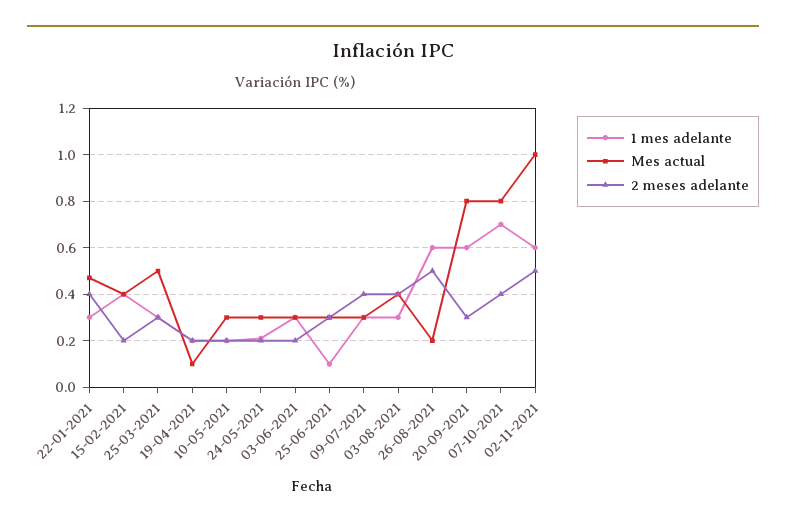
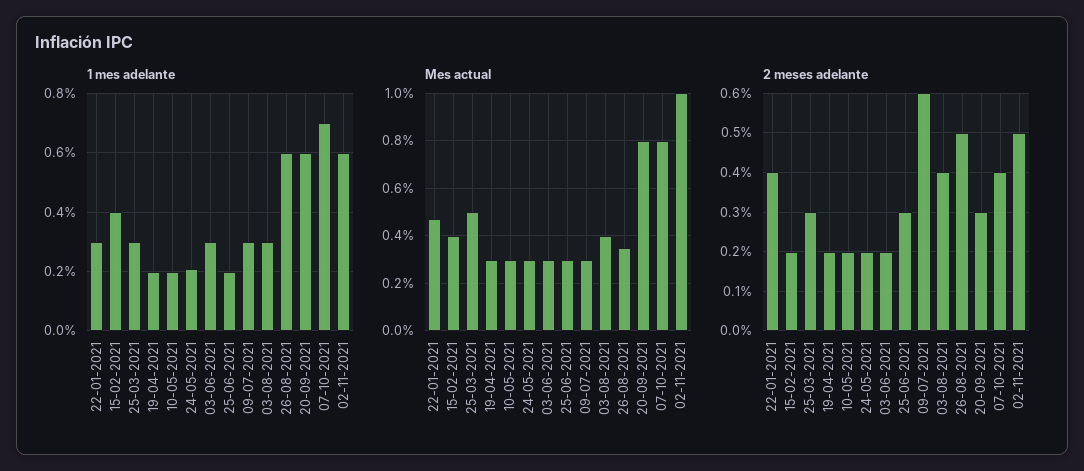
  {
    "1 mes adelante": {
      "22-01-2021": 0.3,
      "15-02-2021": 0.4,
      "25-03-2021": 0.3,
      "19-04-2021": 0.2,
      "10-05-2021": 0.2,
      "24-05-2021": 0.2,
      "03-06-2021": 0.3,
-     "25-06-2021": 0.1,
+     "25-06-2021": 0.2,
      "09-07-2021": 0.3,
      "03-08-2021": 0.3,
      "26-08-2021": 0.6,
      "20-09-2021": 0.6,
      "07-10-2021": 0.7,
      "02-11-2021": 0.6
    },
    "Mes actual": {
      "22-01-2021": 0.45,
      "15-02-2021": 0.4,
      "25-03-2021": 0.5,
-     "19-04-2021": 0.1,
+     "19-04-2021": 0.3,
      "10-05-2021": 0.3,
      "24-05-2021": 0.3,
      "03-06-2021": 0.3,
      "25-06-2021": 0.3,
      "09-07-2021": 0.3,
      "03-08-2021": 0.4,
-     "26-08-2021": 0.2,
+     "26-08-2021": 0.35,
      "20-09-2021": 0.8,
      "07-10-2021": 0.8,
      "02-11-2021": 1
    },
    "2 meses adelante": {
      "22-01-2021": 0.4,
      "15-02-2021": 0.2,
      "25-03-2021": 0.3,
      "19-04-2021": 0.2,
      "10-05-2021": 0.2,
      "24-05-2021": 0.2,
      "03-06-2021": 0.2,
      "25-06-2021": 0.3,
-     "09-07-2021": 0.4,
+     "09-07-2021": 0.6,
      "03-08-2021": 0.4,
      "26-08-2021": 0.5,
      "20-09-2021": 0.3,
      "07-10-2021": 0.4,
      "02-11-2021": 0.5
    }
  }

